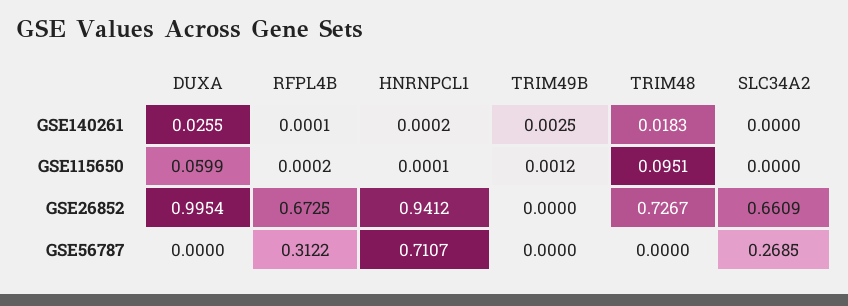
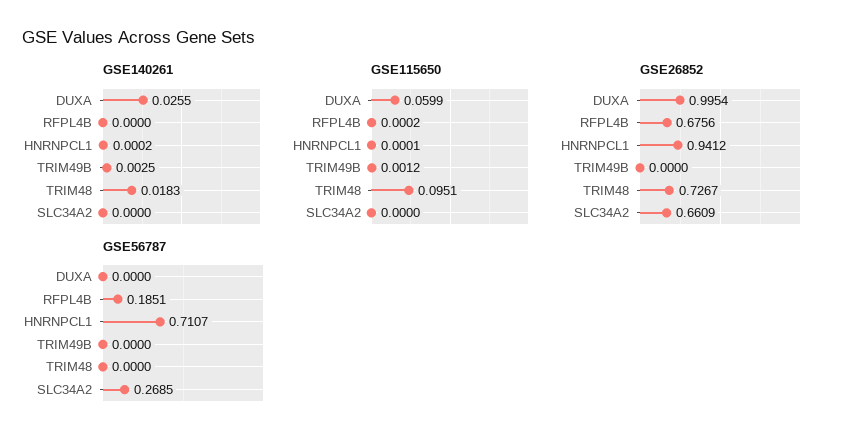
  {
    "GSE140261": {
      "DUXA": 0.0255,
-     "RFPL4B": 0.0001,
+     "RFPL4B": 0,
      "HNRNPCL1": 0.0002,
      "TRIM49B": 0.0025,
      "TRIM48": 0.0183,
      "SLC34A2": 0
    },
    "GSE115650": {
      "DUXA": 0.0599,
      "RFPL4B": 0.0002,
      "HNRNPCL1": 0.0001,
      "TRIM49B": 0.0012,
      "TRIM48": 0.0951,
      "SLC34A2": 0
    },
    "GSE26852": {
      "DUXA": 0.9954,
-     "RFPL4B": 0.6725,
+     "RFPL4B": 0.6756,
      "HNRNPCL1": 0.9412,
      "TRIM49B": 0,
      "TRIM48": 0.7267,
      "SLC34A2": 0.6609
    },
    "GSE56787": {
      "DUXA": 0,
-     "RFPL4B": 0.3122,
+     "RFPL4B": 0.1851,
      "HNRNPCL1": 0.7107,
      "TRIM49B": 0,
      "TRIM48": 0,
      "SLC34A2": 0.2685
    }
  }

